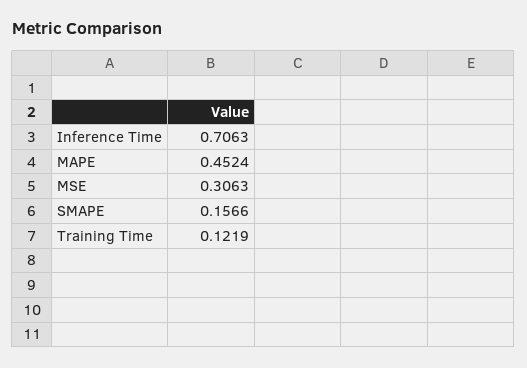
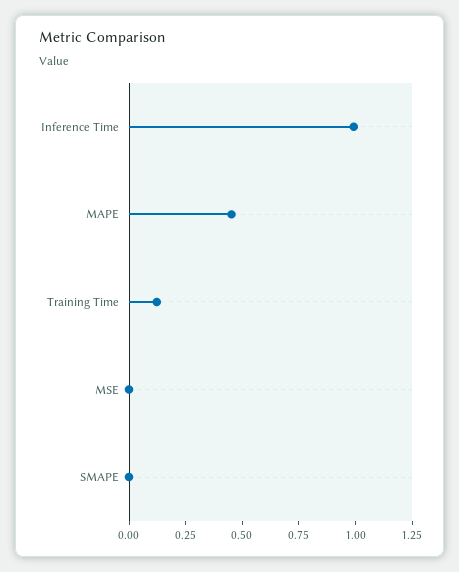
  {
-   "Inference Time": 0.7063,
+   "Inference Time": 1,
    "MAPE": 0.4524,
-   "MSE": 0.3063,
+   "MSE": 0,
-   "SMAPE": 0.1566,
+   "SMAPE": 0,
    "Training Time": 0.1219
  }

